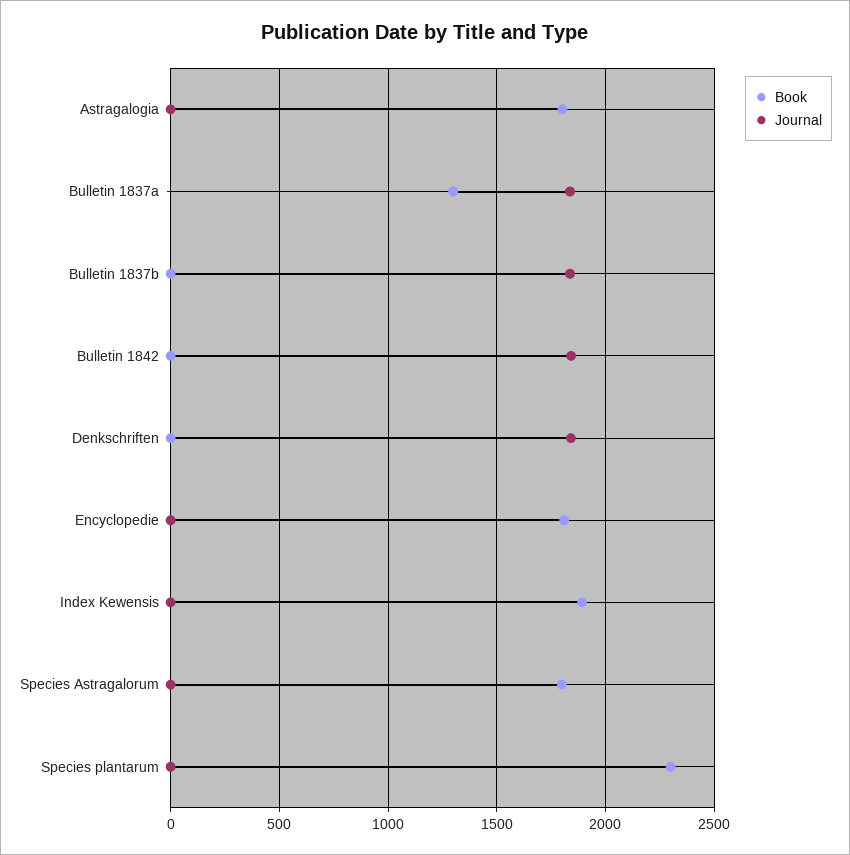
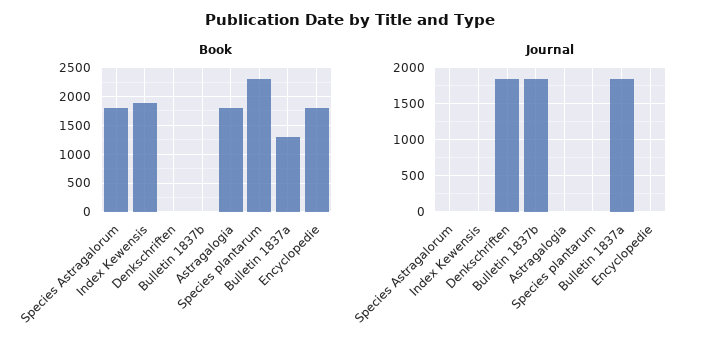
  {
    "Book": {
      "Astragalogia": 1800,
      "Bulletin 1837a": 1300,
      "Bulletin 1837b": 0,
-     "Bulletin 1842": 0,
      "Denkschriften": 0,
      "Encyclopedie": 1800,
      "Index Kewensis": 1900,
      "Species Astragalorum": 1800,
      "Species plantarum": 2300
    },
    "Journal": {
      "Astragalogia": 0,
      "Bulletin 1837a": 1850,
      "Bulletin 1837b": 1850,
-     "Bulletin 1842": 1850,
      "Denkschriften": 1850,
      "Encyclopedie": 0,
      "Index Kewensis": 0,
      "Species Astragalorum": 0,
      "Species plantarum": 0
    }
  }

